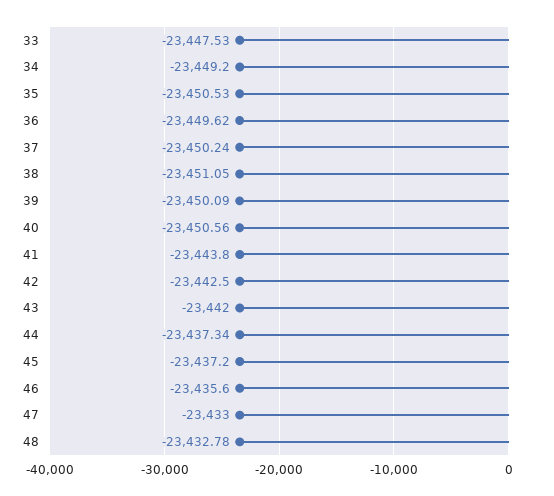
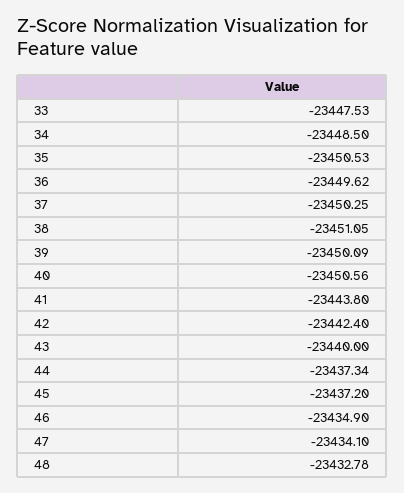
  {
    "33": -23447.53,
-   "34": -23449.2,
+   "34": -23448.5,
    "35": -23450.53,
    "36": -23449.62,
-   "37": -23450.24,
+   "37": -23450.25,
    "38": -23451.05,
    "39": -23450.09,
    "40": -23450.56,
    "41": -23443.8,
-   "42": -23442.5,
+   "42": -23442.4,
-   "43": -23442,
+   "43": -23440,
    "44": -23437.34,
    "45": -23437.2,
-   "46": -23435.6,
+   "46": -23434.9,
-   "47": -23433,
+   "47": -23434.1,
    "48": -23432.78
  }

